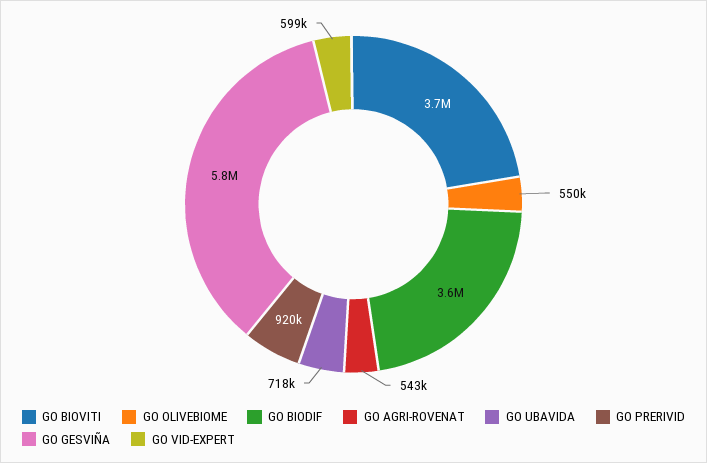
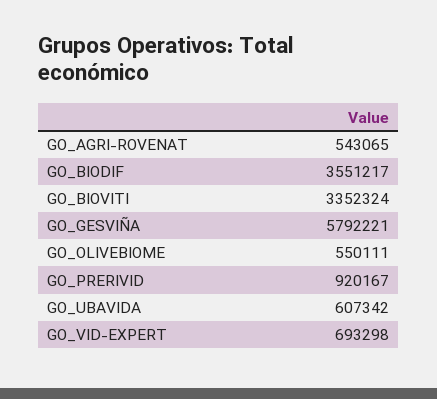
  {
-   "GO BIOVITI": 3700000,
+   "GO BIOVITI": 3352324,
    "GO OLIVEBIOME": 550111,
    "GO BIODIF": 3551217,
    "GO AGRI-ROVENAT": 543065,
-   "GO UBAVIDA": 718000,
+   "GO UBAVIDA": 607342,
    "GO PRERIVID": 920167,
    "GO GESVIÑA": 5792221,
-   "GO VID-EXPERT": 599000
+   "GO VID-EXPERT": 693298
  }

